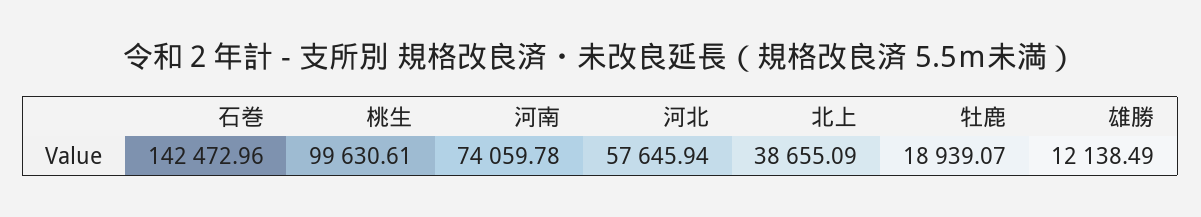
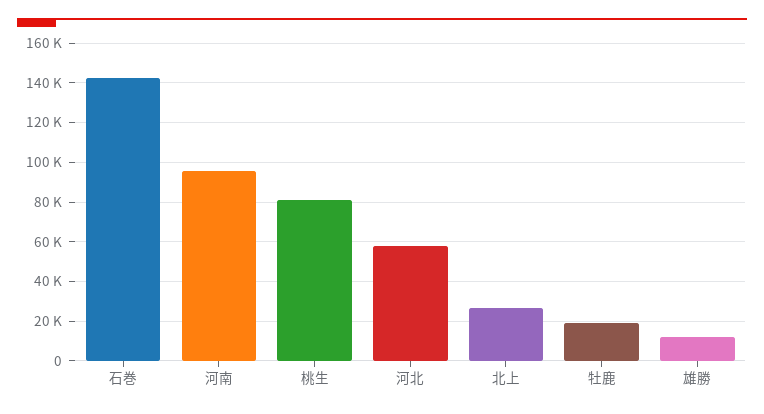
  {
    "石巻": 142472.96,
-   "桃生": 99630.61,
+   "桃生": 80000,
-   "河南": 74059.78,
+   "河南": 95000,
    "河北": 57645.94,
-   "北上": 38655.09,
+   "北上": 25000,
    "牡鹿": 18939.07,
    "雄勝": 12138.49
  }

